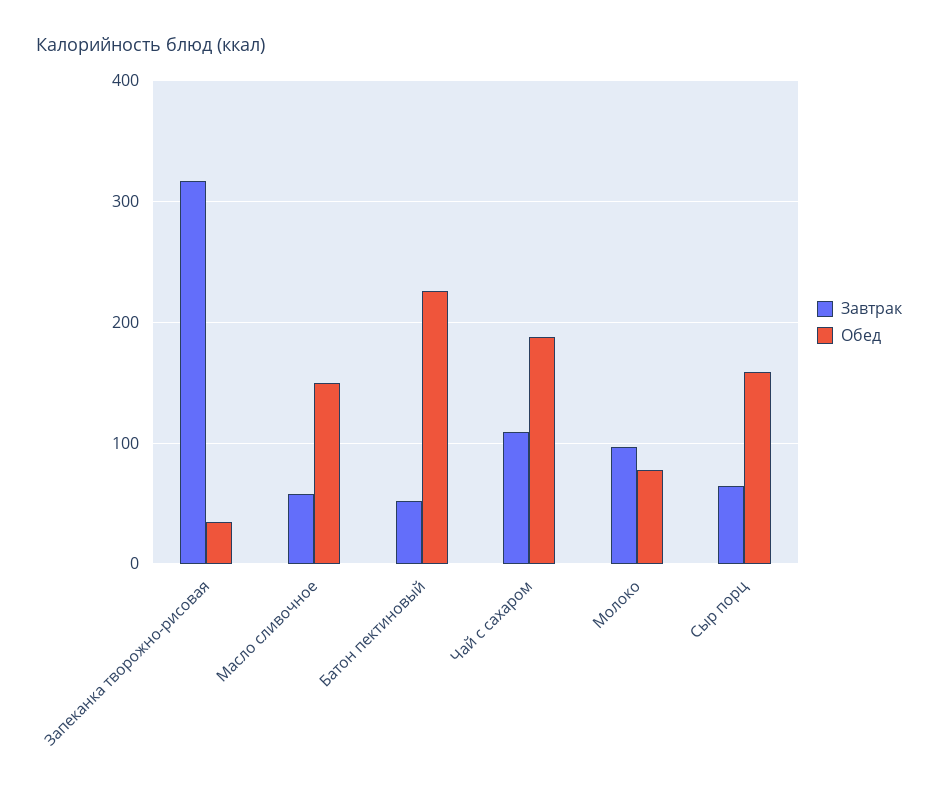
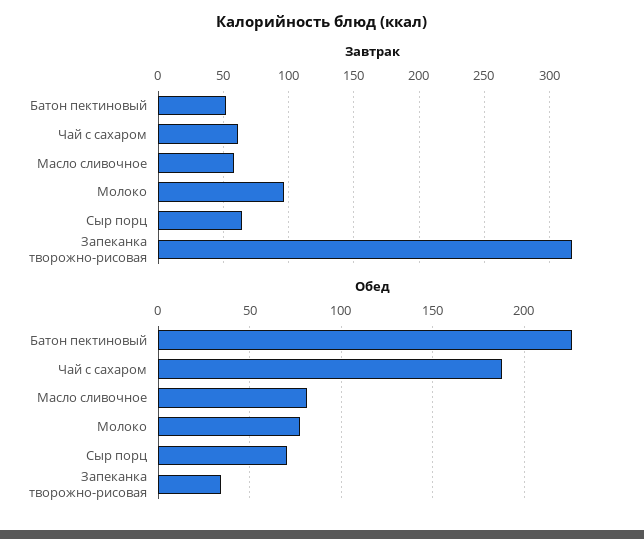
  {
    "Завтрак": {
      "Запеканка творожно-рисовая": 315,
      "Масло сливочное": 60,
      "Батон пектиновый": 50,
-     "Чай с сахаром": 110,
+     "Чай с сахаром": 60,
      "Молоко": 95,
      "Сыр порц": 65
    },
    "Обед": {
      "Запеканка творожно-рисовая": 35,
-     "Масло сливочное": 150,
+     "Масло сливочное": 80,
      "Батон пектиновый": 225,
      "Чай с сахаром": 190,
      "Молоко": 80,
-     "Сыр порц": 160
+     "Сыр порц": 70
    }
  }

